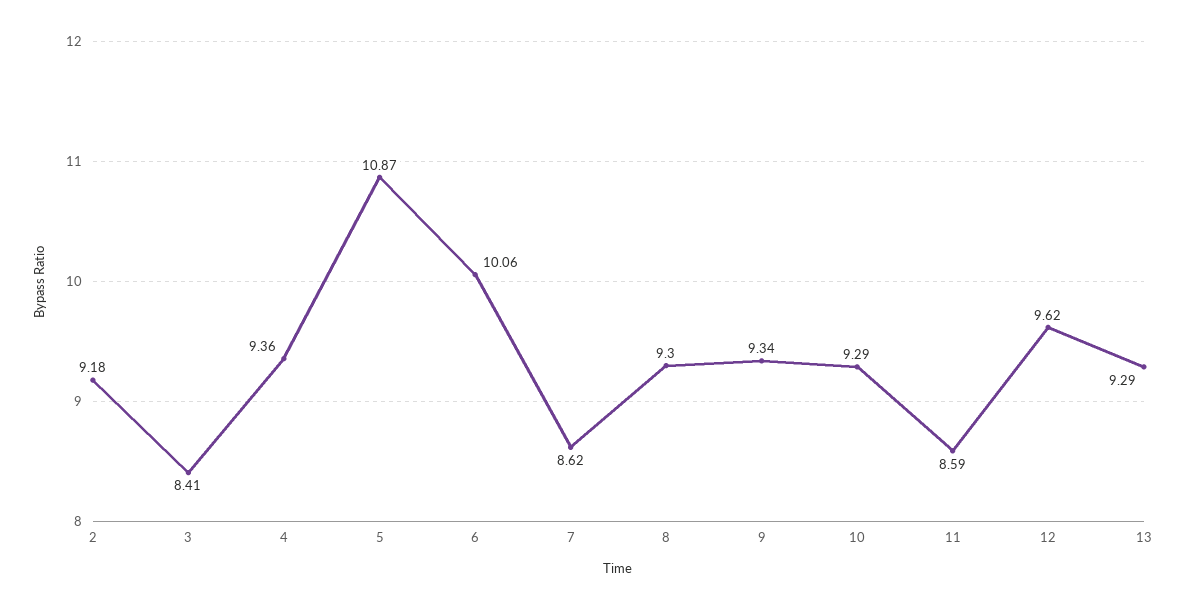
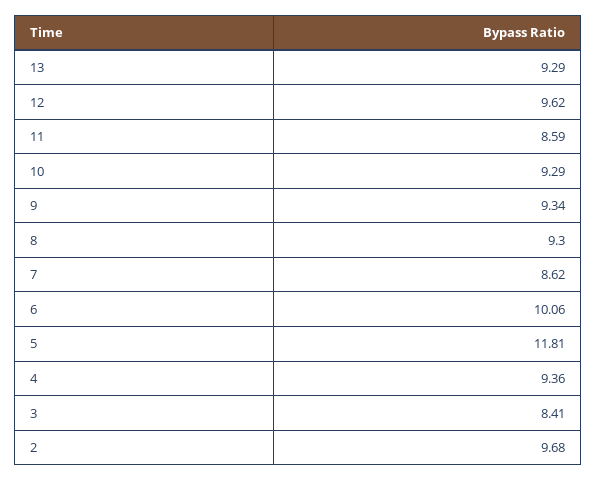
  {
-   "2": 9.18,
+   "2": 9.68,
    "3": 8.41,
    "4": 9.36,
-   "5": 10.87,
+   "5": 11.81,
    "6": 10.06,
    "7": 8.62,
    "8": 9.3,
    "9": 9.34,
    "10": 9.29,
    "11": 8.59,
    "12": 9.62,
    "13": 9.29
  }

